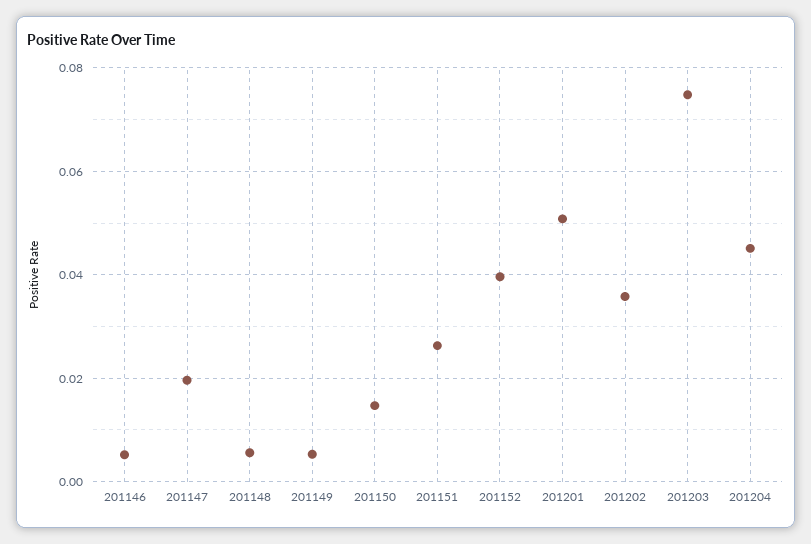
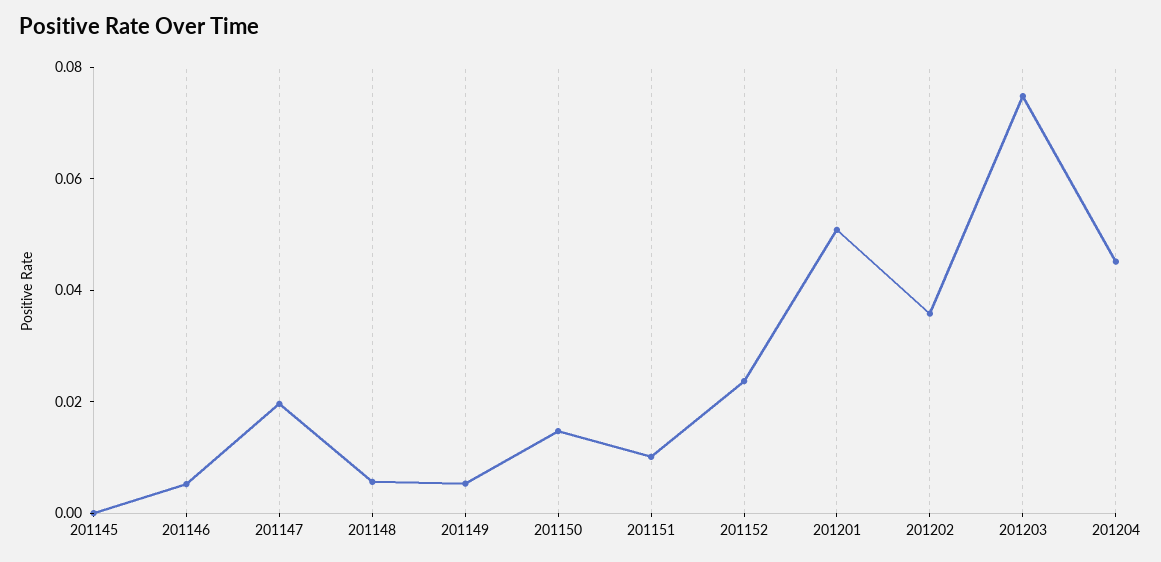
  {
    "201146": 0.006,
    "201147": 0.02,
    "201148": 0.006,
    "201149": 0.006,
    "201150": 0.014,
-   "201151": 0.026,
+   "201151": 0.01,
-   "201152": 0.04,
+   "201152": 0.025,
    "201201": 0.05,
    "201202": 0.036,
    "201203": 0.074,
-   "201204": 0.046
+   "201204": 0.046,
+   "201145": 0
  }

